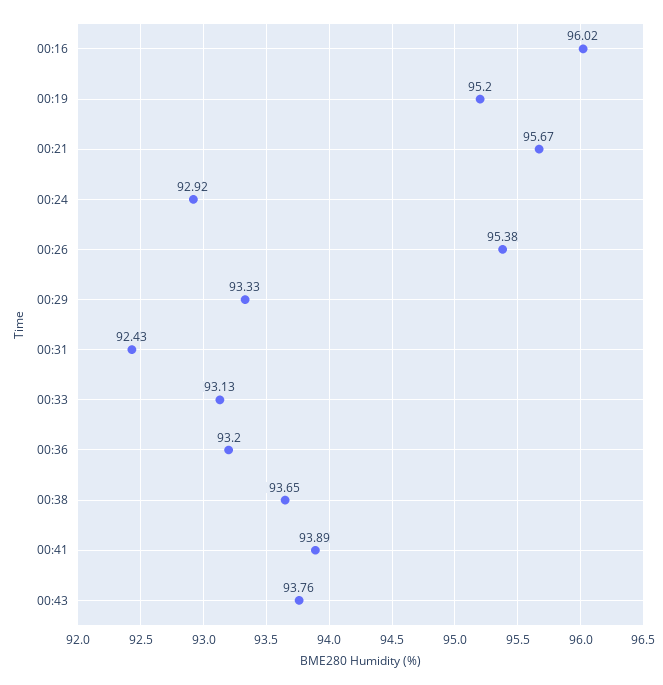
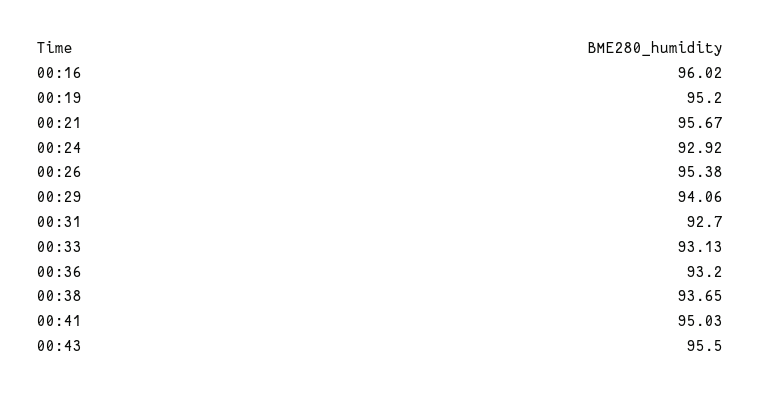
  {
    "00:16": 96.02,
    "00:19": 95.2,
    "00:21": 95.67,
    "00:24": 92.92,
    "00:26": 95.38,
-   "00:29": 93.33,
+   "00:29": 94.06,
-   "00:31": 92.43,
+   "00:31": 92.7,
    "00:33": 93.13,
    "00:36": 93.2,
    "00:38": 93.65,
-   "00:41": 93.89,
+   "00:41": 95.03,
-   "00:43": 93.76
+   "00:43": 95.5
  }

